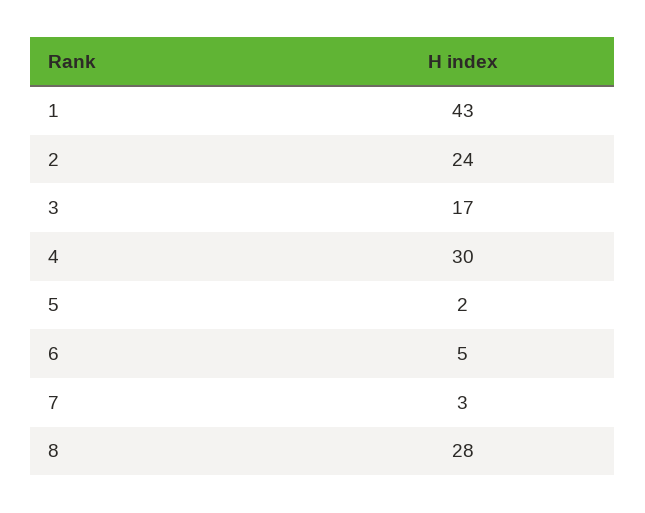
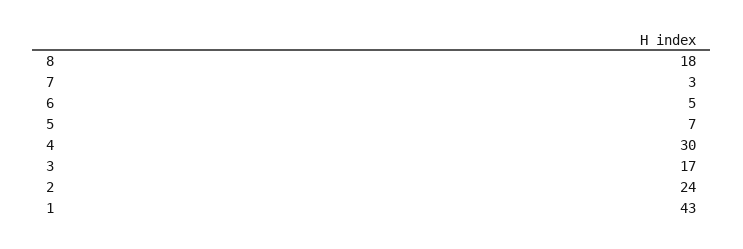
  {
    "1": 43,
    "2": 24,
    "3": 17,
    "4": 30,
-   "5": 2,
+   "5": 7,
    "6": 5,
    "7": 3,
-   "8": 28
+   "8": 18
  }

